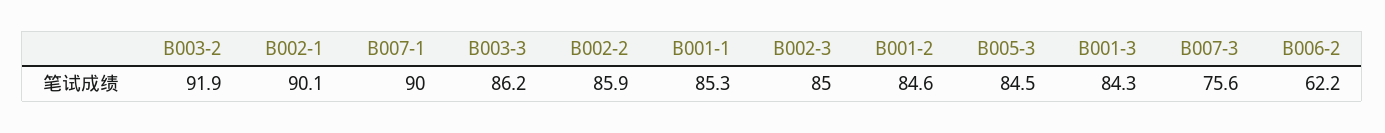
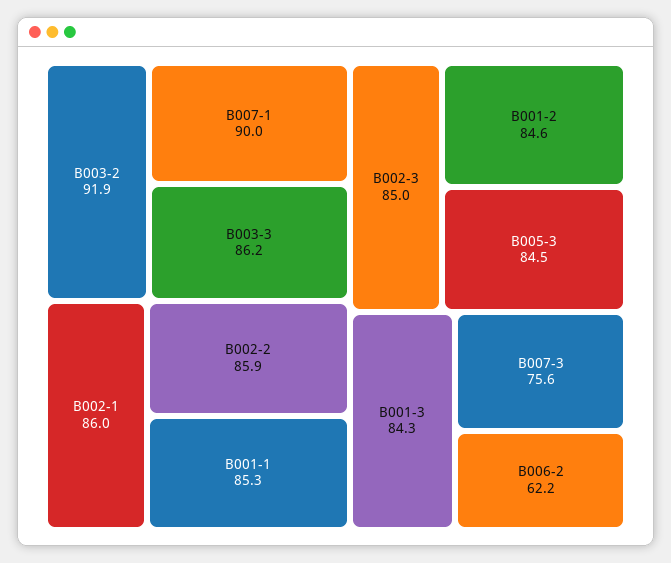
  {
    "B003-2": 91.9,
-   "B002-1": 90.1,
+   "B002-1": 86,
    "B007-1": 90,
    "B003-3": 86.2,
    "B002-2": 85.9,
    "B001-1": 85.3,
    "B002-3": 85,
    "B001-2": 84.6,
    "B005-3": 84.5,
    "B001-3": 84.3,
    "B007-3": 75.6,
    "B006-2": 62.2
  }

